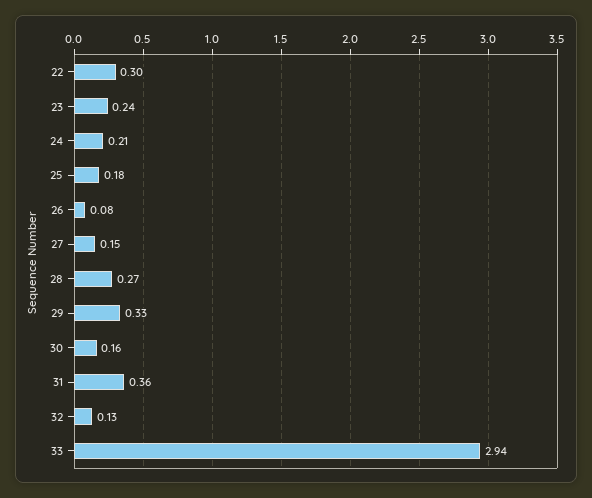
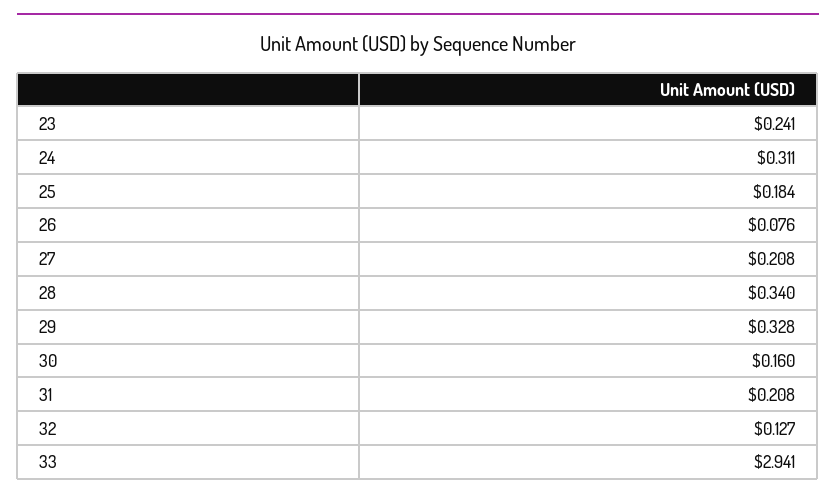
  {
-   "22": 0.3,
    "23": 0.241,
-   "24": 0.21,
+   "24": 0.311,
    "25": 0.184,
    "26": 0.076,
-   "27": 0.15,
+   "27": 0.208,
-   "28": 0.27,
+   "28": 0.34,
    "29": 0.328,
    "30": 0.16,
-   "31": 0.36,
+   "31": 0.208,
    "32": 0.127,
    "33": 2.941
  }

